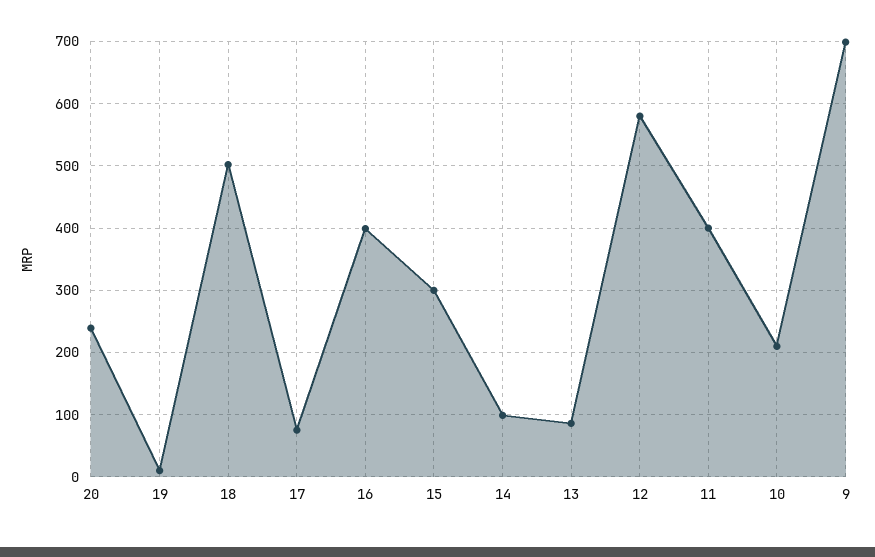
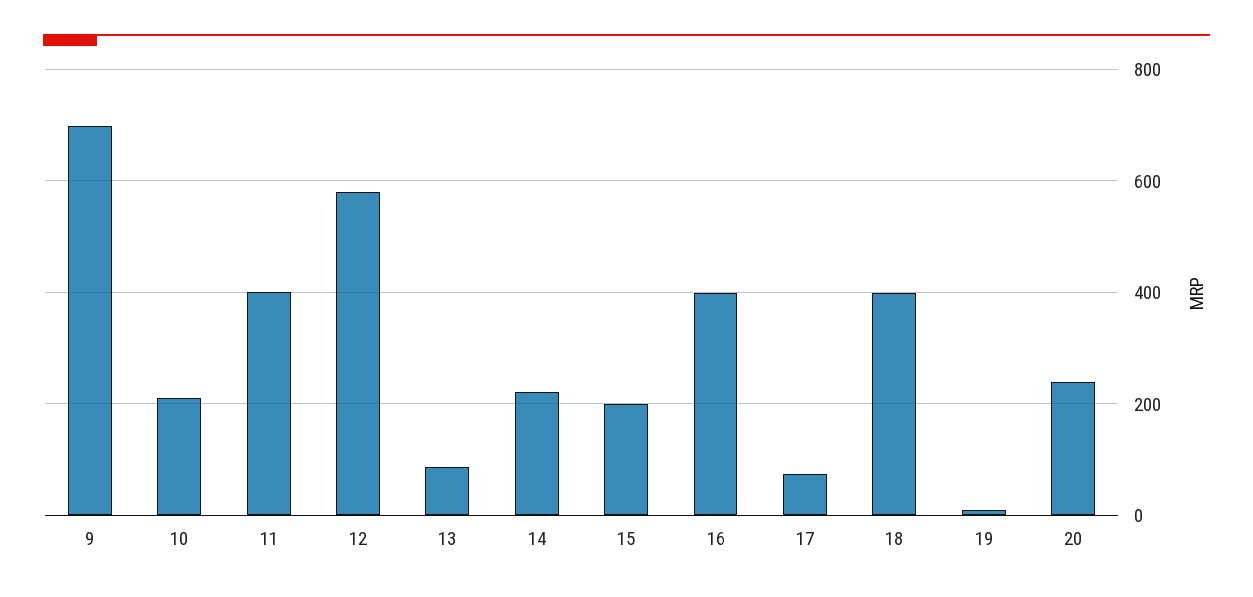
  {
    "20": 240,
    "19": 10,
-   "18": 500,
+   "18": 400,
    "17": 80,
    "16": 400,
-   "15": 300,
+   "15": 200,
-   "14": 100,
+   "14": 220,
    "13": 90,
    "12": 580,
    "11": 400,
    "10": 210,
    "9": 700
  }

